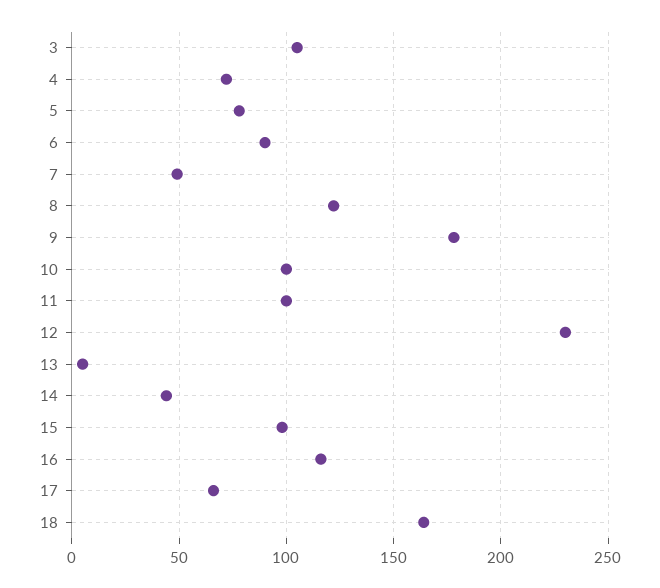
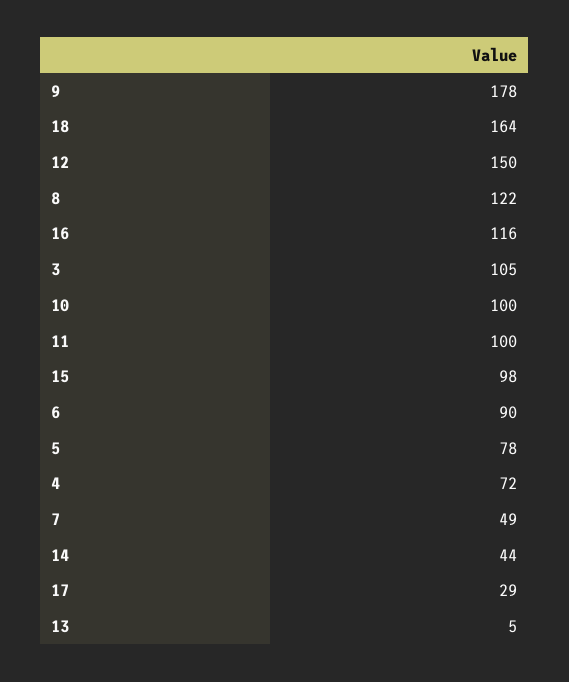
  {
    "3": 105,
    "4": 72,
    "5": 78,
    "6": 90,
    "7": 49,
    "8": 122,
    "9": 178,
    "10": 100,
    "11": 100,
-   "12": 230,
+   "12": 150,
    "13": 5,
    "14": 44,
    "15": 98,
    "16": 116,
-   "17": 65,
+   "17": 29,
    "18": 164
  }

